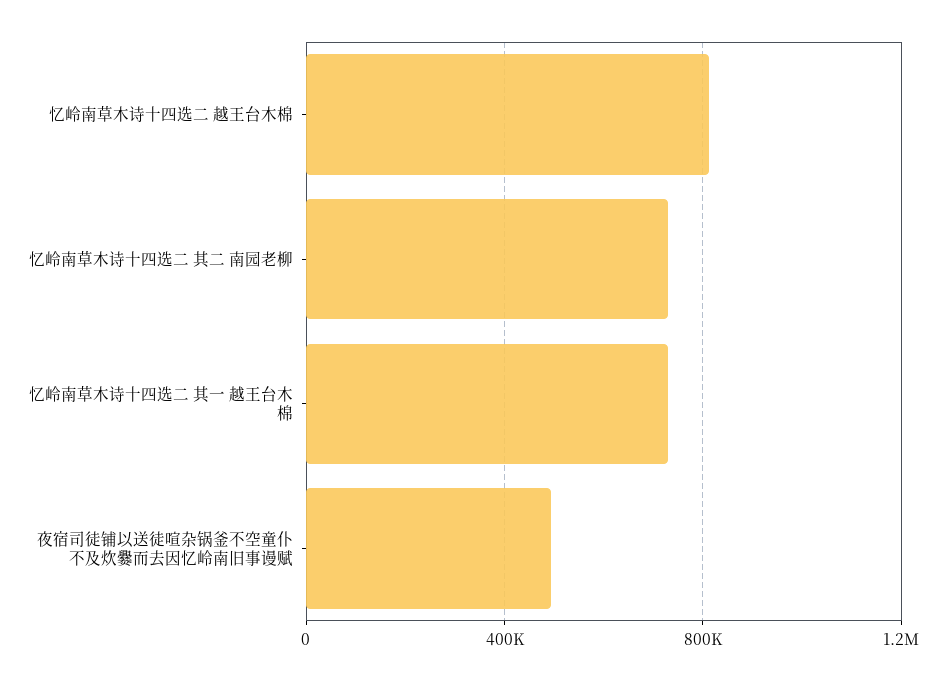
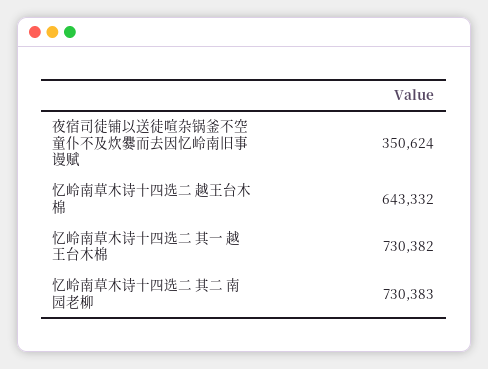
  {
-   "忆岭南草木诗十四选二 越王台木棉": 800000,
+   "忆岭南草木诗十四选二 越王台木棉": 643332,
    "忆岭南草木诗十四选二 其二 南园老柳": 730383,
    "忆岭南草木诗十四选二 其一 越王台木棉": 730382,
-   "夜宿司徒铺以送徒喧杂锅釜不空童仆不及炊爨而去因忆岭南旧事谩赋": 500000
+   "夜宿司徒铺以送徒喧杂锅釜不空童仆不及炊爨而去因忆岭南旧事谩赋": 350624
  }

